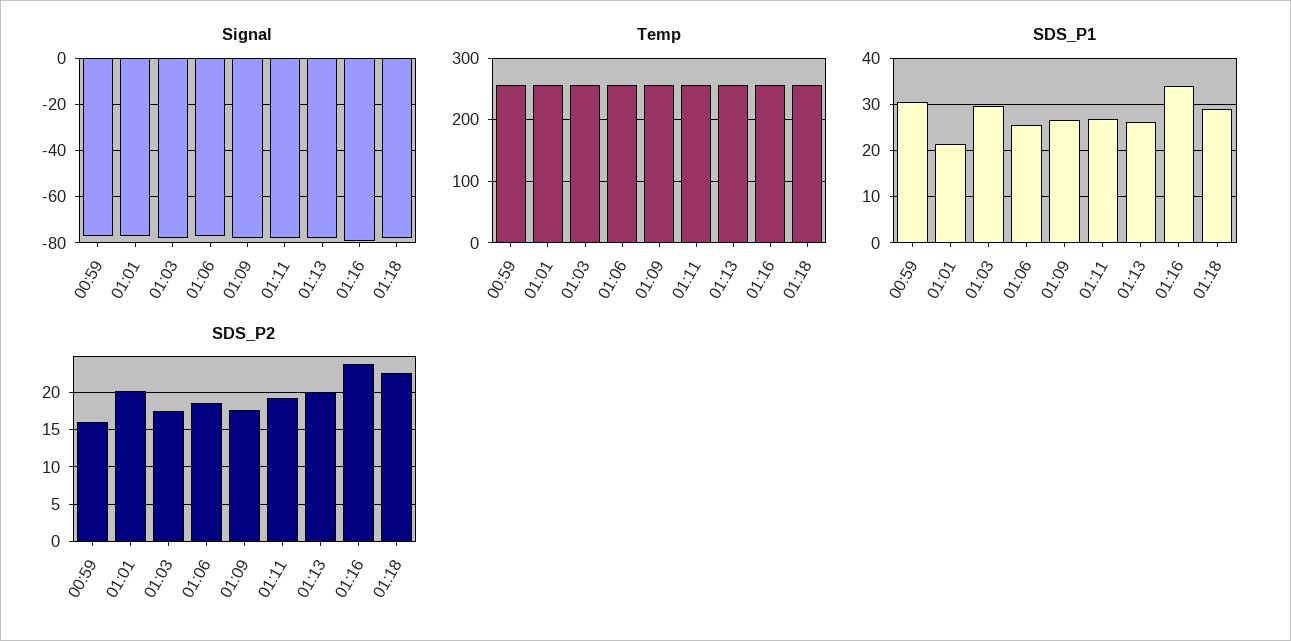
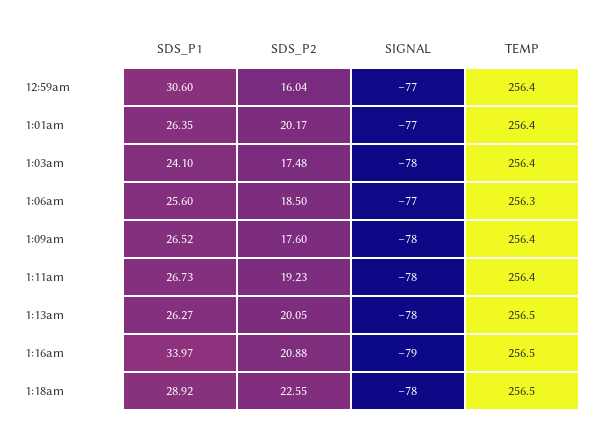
  {
    "Signal": {
      "00:59": -77,
      "01:01": -77,
      "01:03": -78,
      "01:06": -77,
      "01:09": -78,
      "01:11": -78,
      "01:13": -78,
      "01:16": -79,
      "01:18": -78
    },
    "Temp": {
      "00:59": 256.4,
      "01:01": 256.4,
      "01:03": 256.4,
      "01:06": 256.3,
      "01:09": 256.4,
      "01:11": 256.4,
      "01:13": 256.5,
      "01:16": 256.5,
      "01:18": 256.5
    },
    "SDS_P1": {
      "00:59": 30.6,
-     "01:01": 22,
+     "01:01": 26.35,
-     "01:03": 30,
+     "01:03": 24.1,
      "01:06": 25.6,
      "01:09": 26.52,
      "01:11": 26.73,
      "01:13": 26.27,
      "01:16": 33.97,
      "01:18": 28.92
    },
    "SDS_P2": {
      "00:59": 16.04,
      "01:01": 20.17,
      "01:03": 17.48,
      "01:06": 18.5,
      "01:09": 17.6,
      "01:11": 19.23,
      "01:13": 20.05,
-     "01:16": 24,
+     "01:16": 20.88,
      "01:18": 22.55
    }
  }

